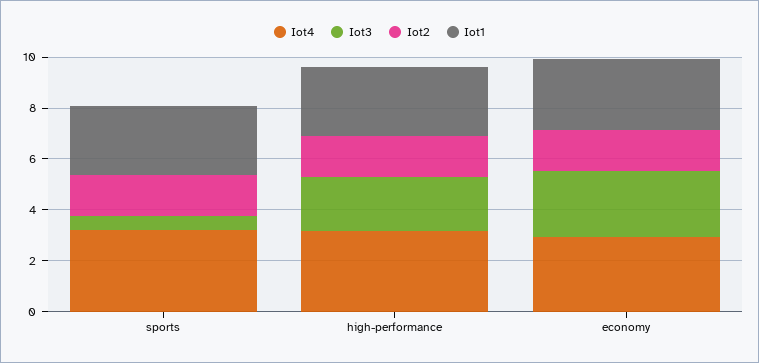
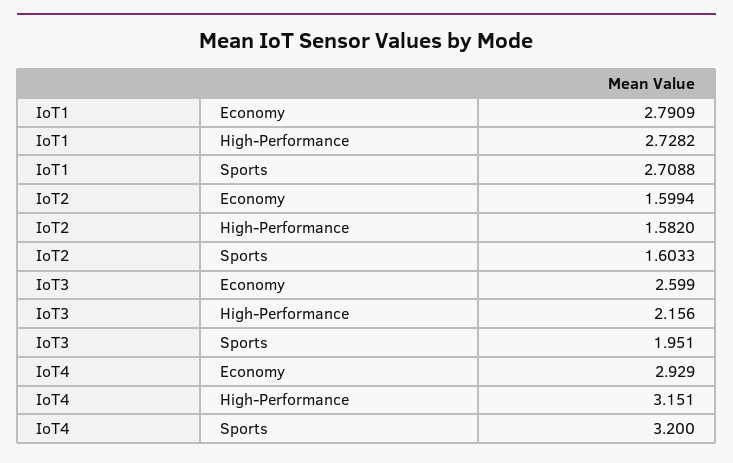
  {
    "Iot4": {
      "sports": 3.2,
      "high-performance": 3.151,
      "economy": 2.929
    },
    "Iot3": {
-     "sports": 0.5,
+     "sports": 1.951,
      "high-performance": 2.156,
      "economy": 2.599
    },
    "Iot2": {
      "sports": 1.6033,
      "high-performance": 1.582,
      "economy": 1.5994
    },
    "Iot1": {
      "sports": 2.7088,
      "high-performance": 2.7282,
      "economy": 2.7909
    }
  }

